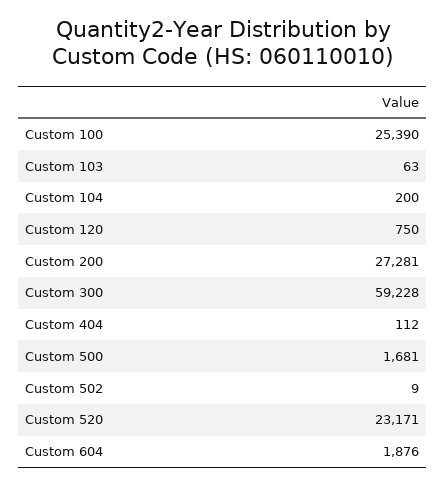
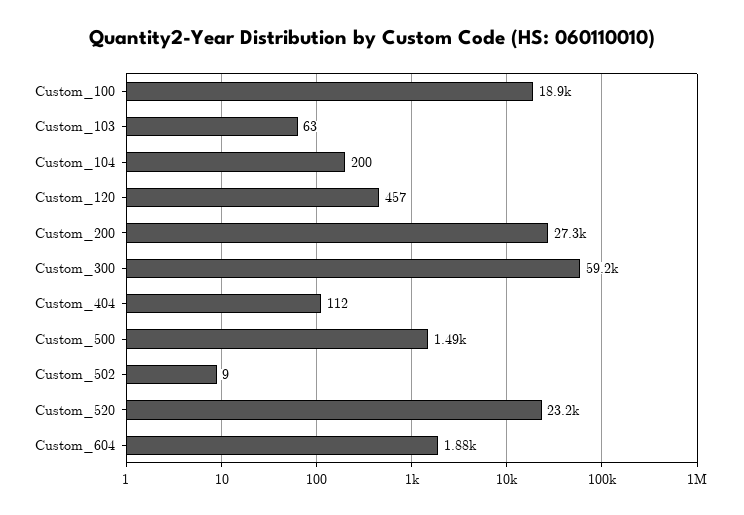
  {
-   "Custom 100": 25390,
+   "Custom 100": 18900,
    "Custom 103": 63,
    "Custom 104": 200,
-   "Custom 120": 750,
+   "Custom 120": 457,
    "Custom 200": 27281,
    "Custom 300": 59228,
    "Custom 404": 112,
-   "Custom 500": 1681,
+   "Custom 500": 1490,
    "Custom 502": 9,
    "Custom 520": 23171,
    "Custom 604": 1876
  }

